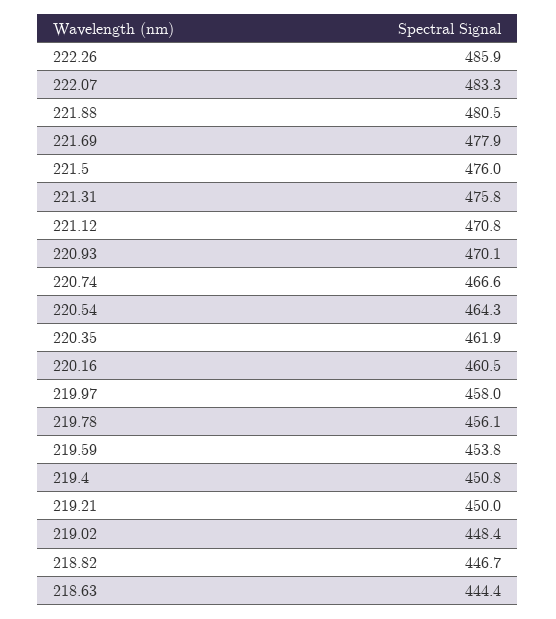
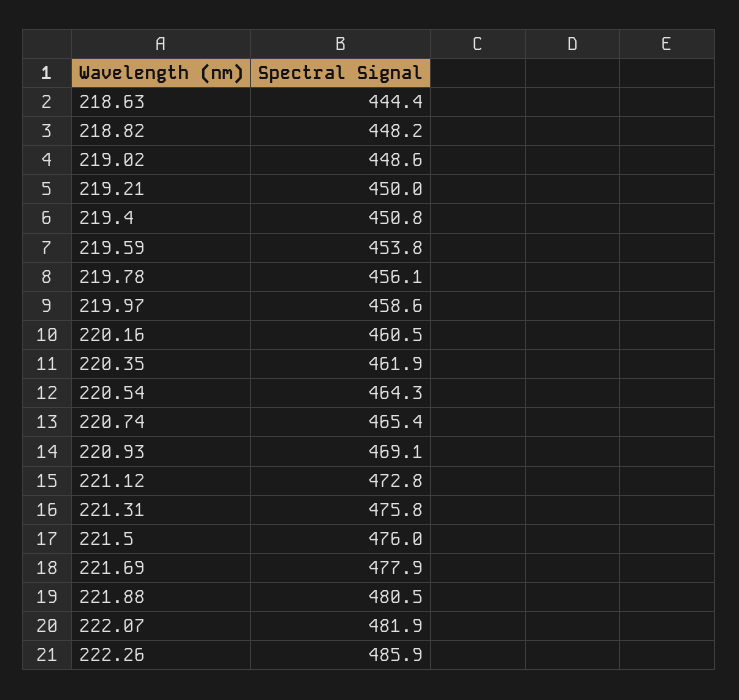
  {
    "222.26": 485.9,
-   "222.07": 483.3,
+   "222.07": 481.9,
    "221.88": 480.5,
    "221.69": 477.9,
    "221.5": 476,
    "221.31": 475.8,
-   "221.12": 470.8,
+   "221.12": 472.8,
-   "220.93": 470.1,
+   "220.93": 469.1,
-   "220.74": 466.6,
+   "220.74": 465.4,
    "220.54": 464.3,
    "220.35": 461.9,
    "220.16": 460.5,
-   "219.97": 458,
+   "219.97": 458.6,
    "219.78": 456.1,
    "219.59": 453.8,
    "219.4": 450.8,
    "219.21": 450,
-   "219.02": 448.4,
+   "219.02": 448.6,
-   "218.82": 446.7,
+   "218.82": 448.2,
    "218.63": 444.4
  }

